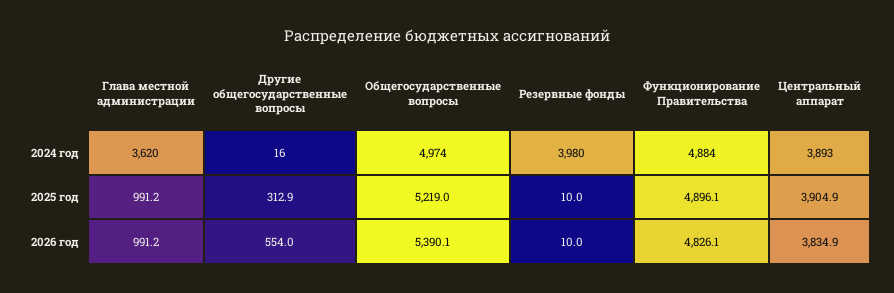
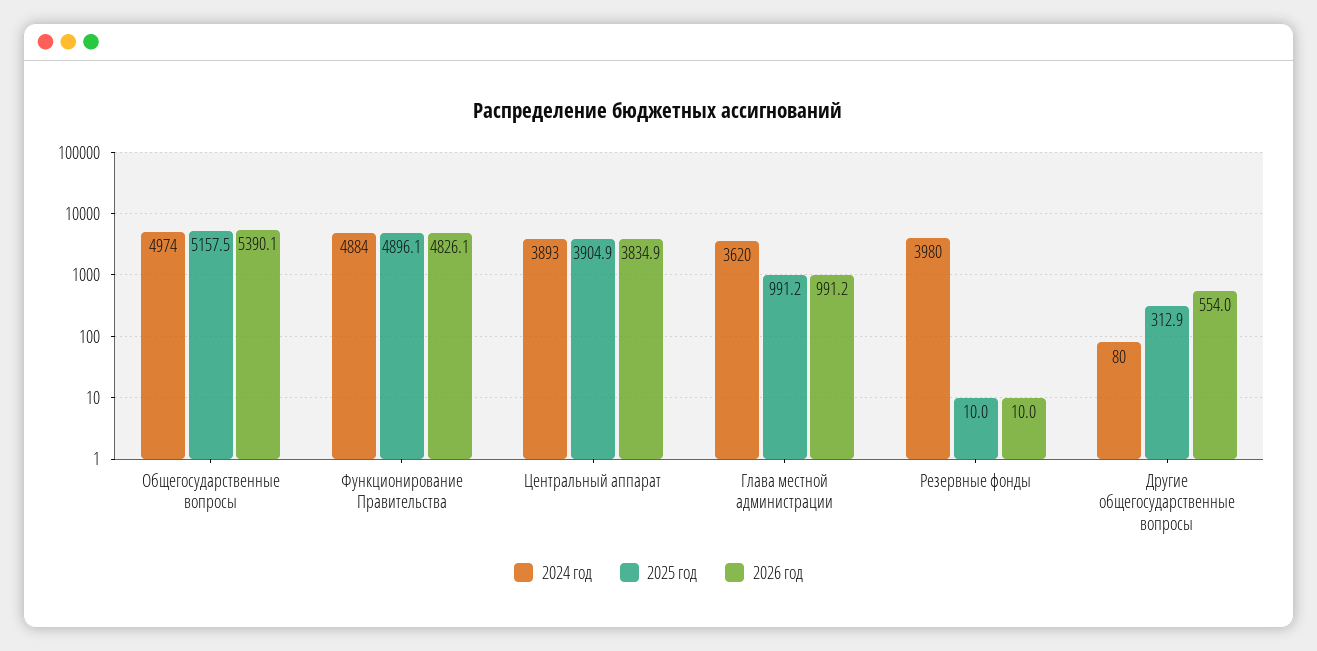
  {
    "2024 год": {
      "Глава местной администрации": 3620,
-     "Другие общегосударственные вопросы": 16,
+     "Другие общегосударственные вопросы": 80,
      "Общегосударственные вопросы": 4974,
      "Резервные фонды": 3980,
      "Функционирование Правительства": 4884,
      "Центральный аппарат": 3893
    },
    "2025 год": {
      "Глава местной администрации": 991.2,
      "Другие общегосударственные вопросы": 312.9,
-     "Общегосударственные вопросы": 5219,
+     "Общегосударственные вопросы": 5157.5,
      "Резервные фонды": 10,
      "Функционирование Правительства": 4896.1,
      "Центральный аппарат": 3904.9
    },
    "2026 год": {
      "Глава местной администрации": 991.2,
      "Другие общегосударственные вопросы": 554,
      "Общегосударственные вопросы": 5390.1,
      "Резервные фонды": 10,
      "Функционирование Правительства": 4826.1,
      "Центральный аппарат": 3834.9
    }
  }

